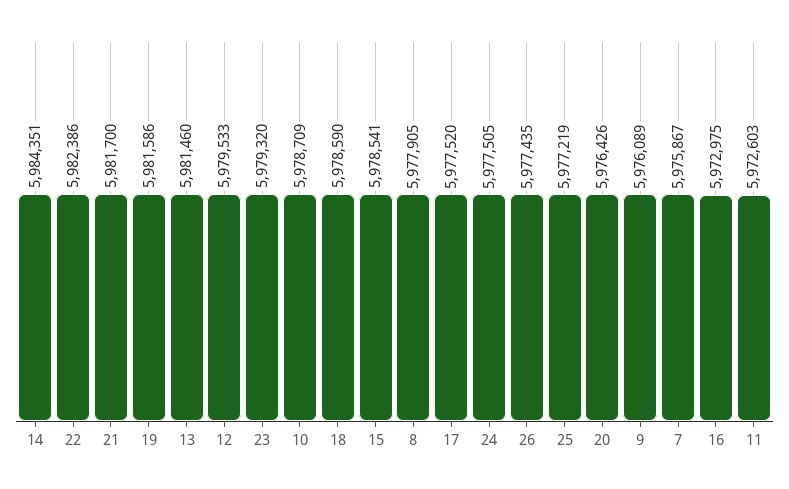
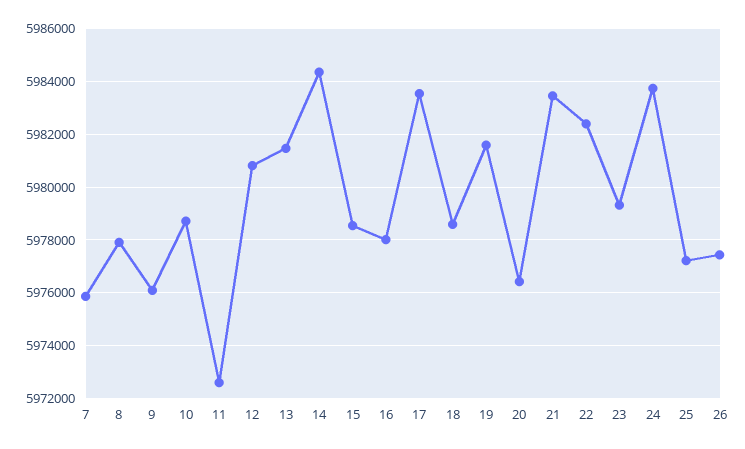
  {
    "14": 5984351,
    "22": 5982386,
-   "21": 5981700,
+   "21": 5983500,
    "19": 5981586,
    "13": 5981460,
-   "12": 5979533,
+   "12": 5980750,
    "23": 5979320,
    "10": 5978709,
    "18": 5978590,
    "15": 5978541,
    "8": 5977905,
-   "17": 5977520,
+   "17": 5983500,
-   "24": 5977505,
+   "24": 5983750,
    "26": 5977435,
    "25": 5977219,
    "20": 5976426,
    "9": 5976089,
    "7": 5975867,
-   "16": 5972975,
+   "16": 5978000,
    "11": 5972603
  }

